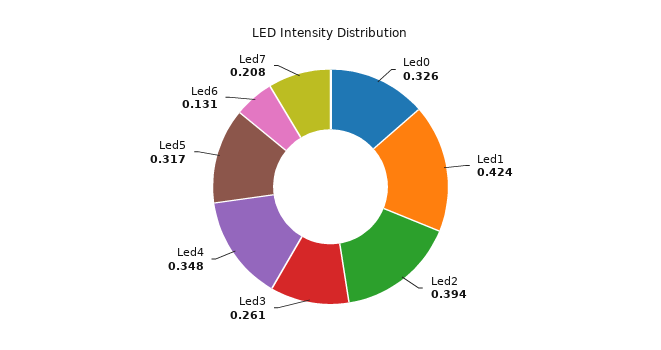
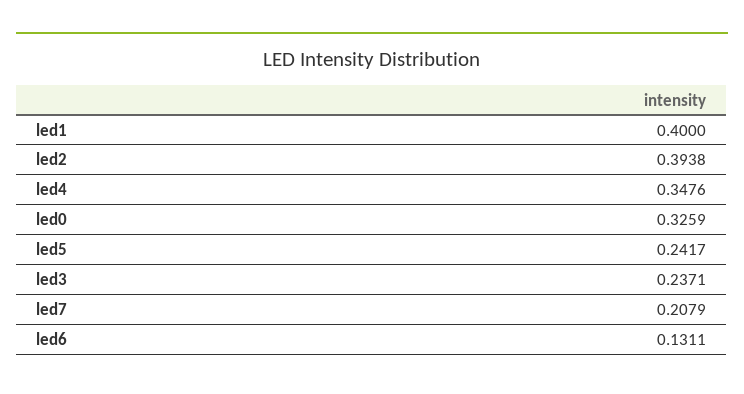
  {
    "Led0": 0.3259,
-   "Led1": 0.424,
+   "Led1": 0.4,
    "Led2": 0.3938,
-   "Led3": 0.261,
+   "Led3": 0.2371,
    "Led4": 0.3476,
-   "Led5": 0.317,
+   "Led5": 0.2417,
    "Led6": 0.1311,
    "Led7": 0.2079
  }

